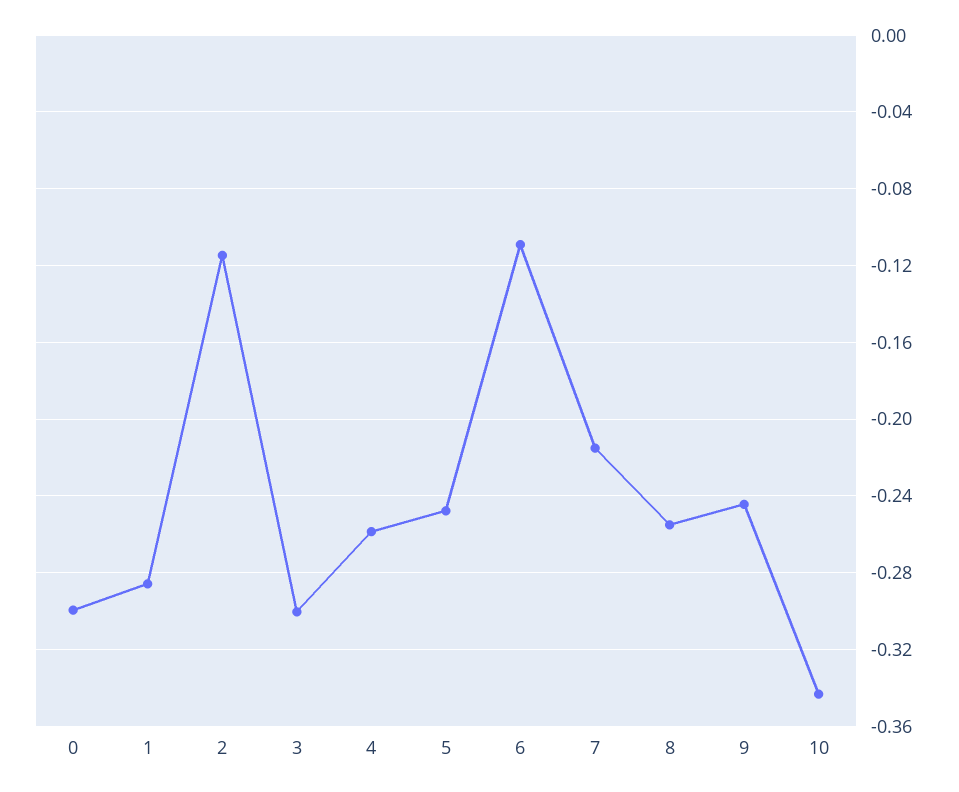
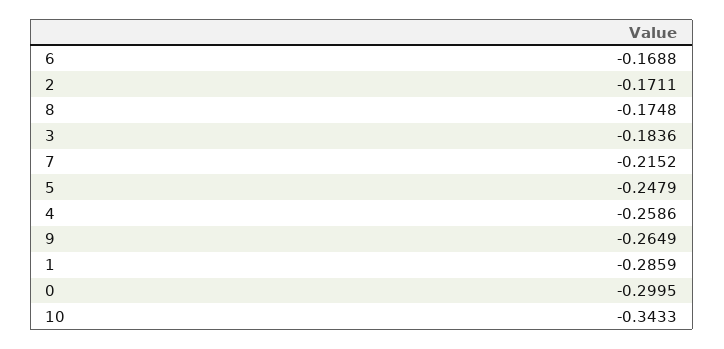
  {
    "0": -0.2995,
    "1": -0.2859,
-   "2": -0.115,
+   "2": -0.1711,
-   "3": -0.3,
+   "3": -0.1836,
    "4": -0.2586,
    "5": -0.2479,
-   "6": -0.11,
+   "6": -0.1688,
    "7": -0.2152,
-   "8": -0.255,
+   "8": -0.1748,
-   "9": -0.245,
+   "9": -0.2649,
    "10": -0.3433
  }

